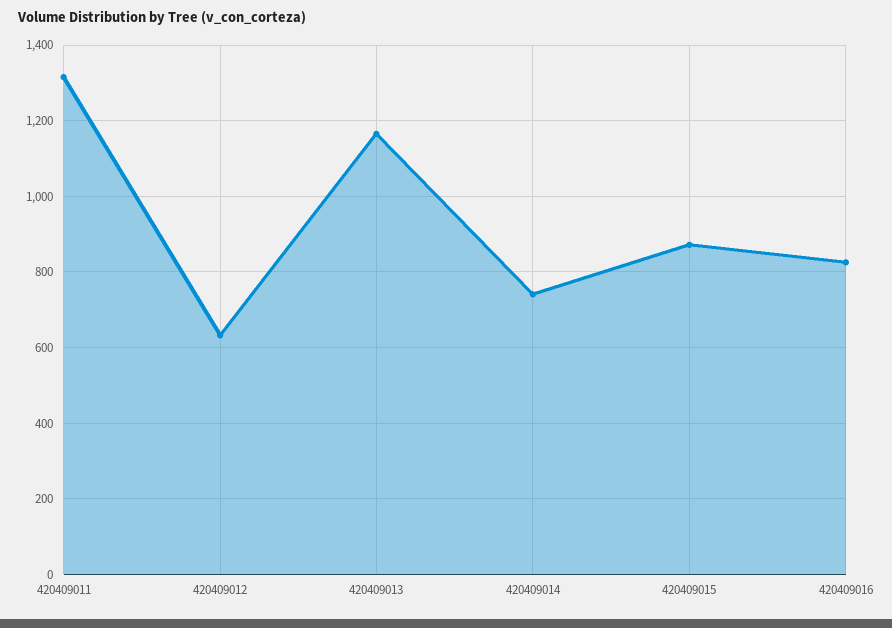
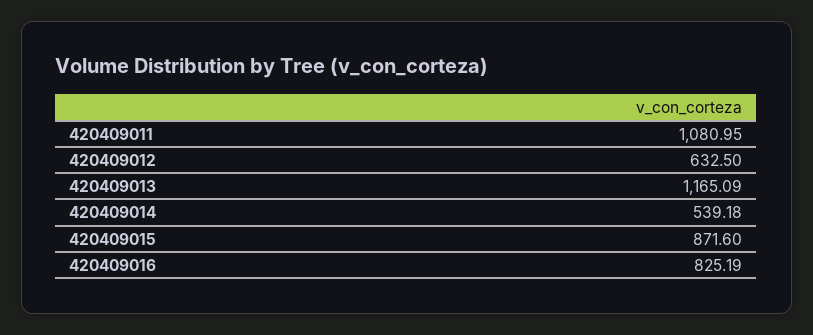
  {
-   "420409011": 1320,
+   "420409011": 1080.95,
    "420409012": 632.5,
    "420409013": 1165.09,
-   "420409014": 740,
+   "420409014": 539.18,
    "420409015": 871.6,
    "420409016": 825.19
  }

